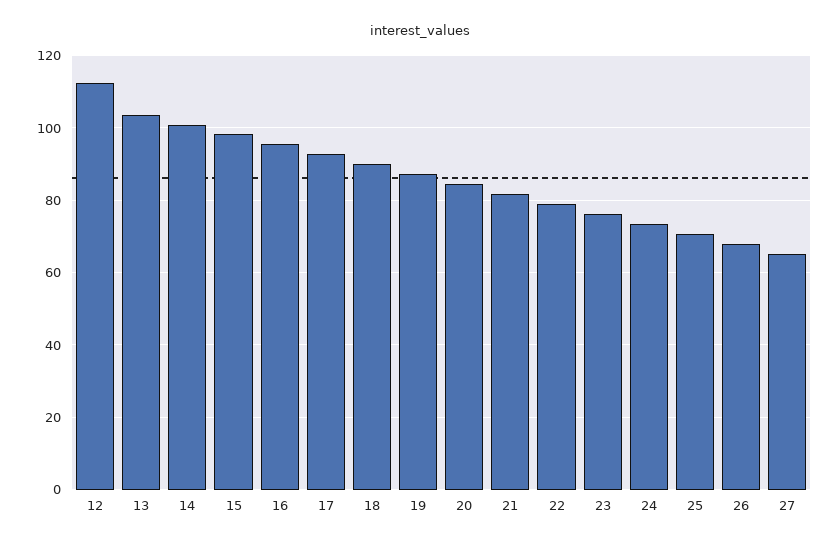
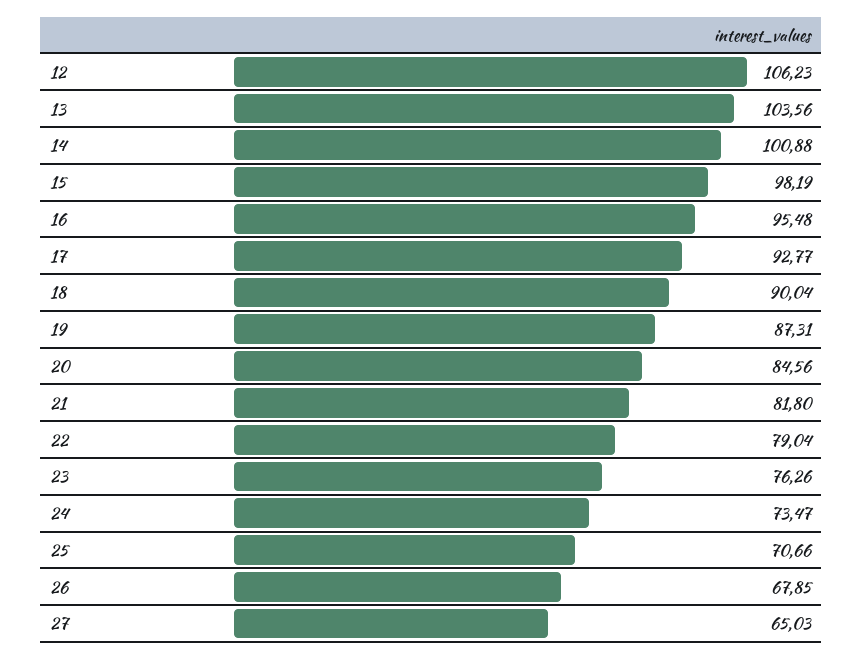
  {
-   "12": 112,
+   "12": 106.23,
    "13": 103.56,
    "14": 100.88,
    "15": 98.19,
    "16": 95.48,
    "17": 92.77,
    "18": 90.04,
    "19": 87.31,
    "20": 84.56,
    "21": 81.8,
    "22": 79.04,
    "23": 76.26,
    "24": 73.47,
    "25": 70.66,
    "26": 67.85,
    "27": 65.03
  }

